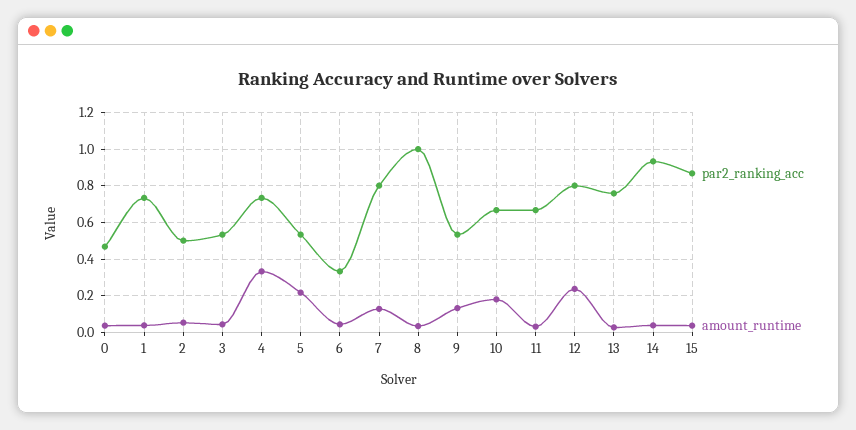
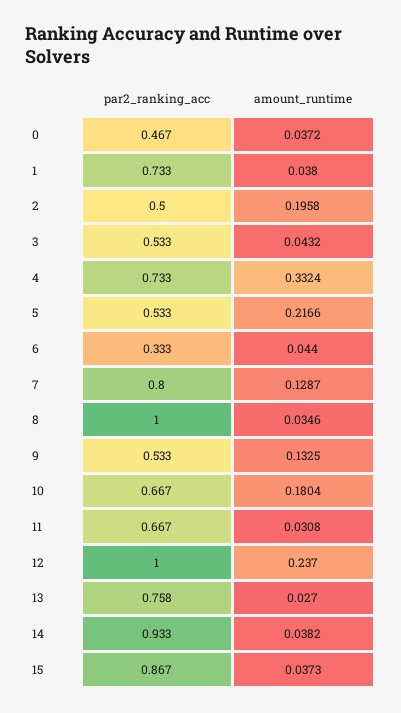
  {
    "par2_ranking_acc": {
      "0": 0.467,
      "1": 0.733,
      "2": 0.5,
      "3": 0.533,
      "4": 0.733,
      "5": 0.533,
      "6": 0.333,
      "7": 0.8,
      "8": 1,
      "9": 0.533,
      "10": 0.667,
      "11": 0.667,
-     "12": 0.8,
+     "12": 1,
      "13": 0.758,
      "14": 0.933,
      "15": 0.867
    },
    "amount_runtime": {
      "0": 0.0372,
      "1": 0.038,
-     "2": 0.05,
+     "2": 0.1958,
      "3": 0.0432,
      "4": 0.3324,
      "5": 0.2166,
      "6": 0.044,
      "7": 0.1287,
      "8": 0.0346,
      "9": 0.1325,
      "10": 0.1804,
      "11": 0.0308,
      "12": 0.237,
      "13": 0.027,
      "14": 0.0382,
      "15": 0.0373
    }
  }

